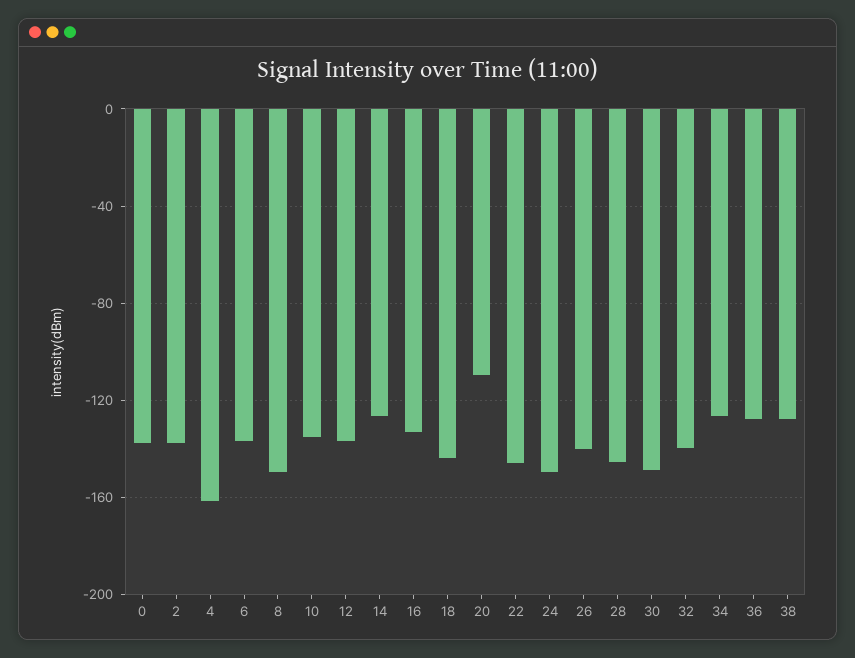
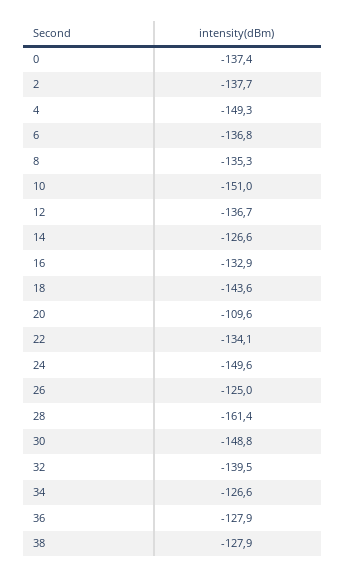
  {
    "0": -137.4,
    "2": -137.7,
-   "4": -160,
+   "4": -149.3,
    "6": -136.8,
-   "8": -150,
+   "8": -135.3,
-   "10": -135,
+   "10": -151,
    "12": -136.7,
    "14": -126.6,
    "16": -132.9,
    "18": -143.6,
    "20": -109.6,
-   "22": -145,
+   "22": -134.1,
    "24": -149.6,
-   "26": -140,
+   "26": -125,
-   "28": -145,
+   "28": -161.4,
    "30": -148.8,
    "32": -139.5,
    "34": -126.6,
    "36": -127.9,
    "38": -127.9
  }

